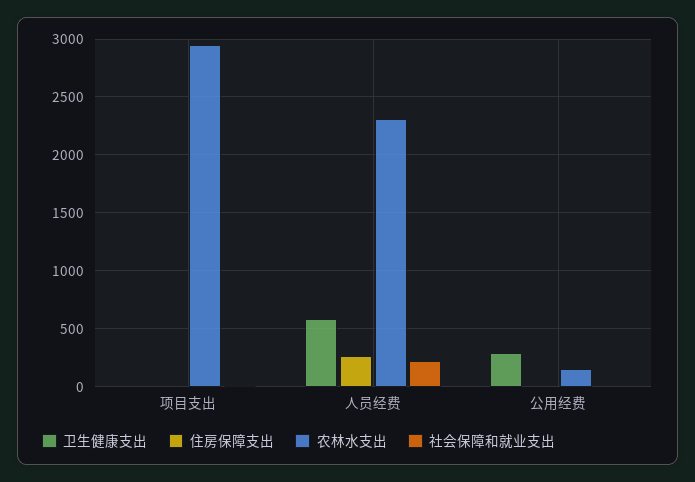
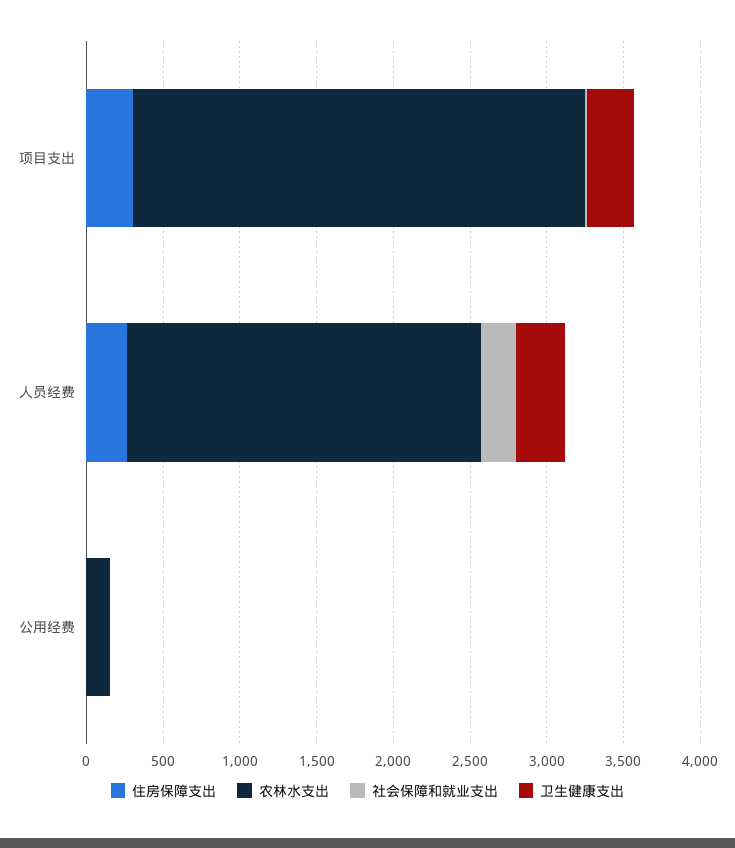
  {
    "卫生健康支出": {
-     "项目支出": 0,
+     "项目支出": 300,
-     "人员经费": 600,
+     "人员经费": 300,
-     "公用经费": 300
+     "公用经费": 0
    },
    "住房保障支出": {
-     "项目支出": 0,
+     "项目支出": 300,
      "人员经费": 300,
      "公用经费": 0
    },
    "农林水支出": {
      "项目支出": 3000,
      "人员经费": 2300,
      "公用经费": 200
    },
    "社会保障和就业支出": {
      "项目支出": 0,
      "人员经费": 200,
      "公用经费": 0
    }
  }

